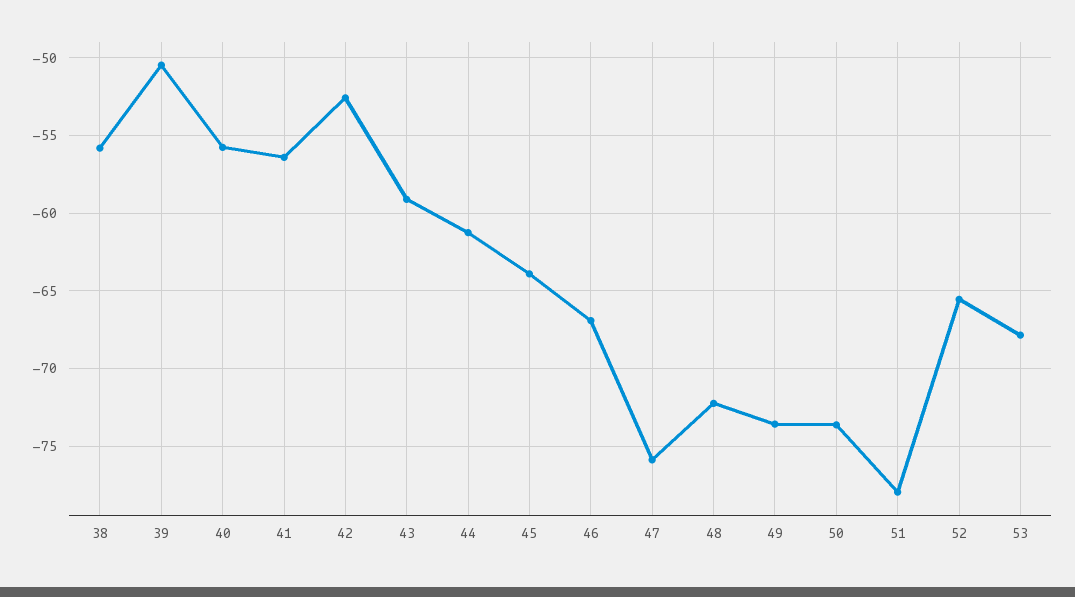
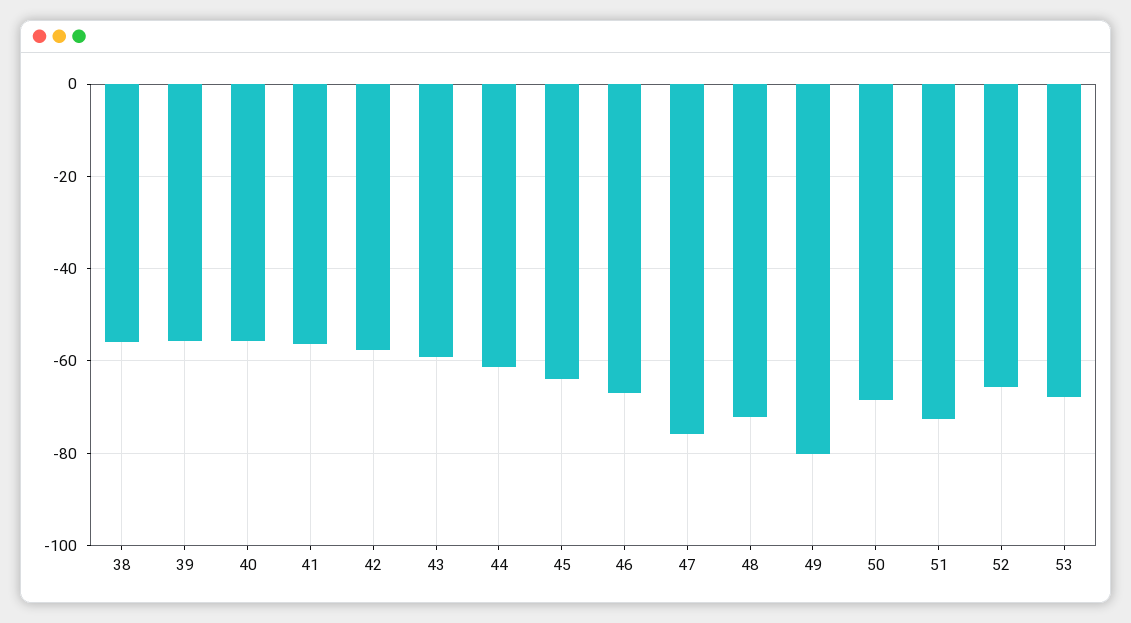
  {
    "38": -56,
-   "39": -50.5,
+   "39": -56,
    "40": -56,
    "41": -56.5,
-   "42": -52.5,
+   "42": -58,
    "43": -59,
    "44": -61.5,
    "45": -64,
    "46": -67,
    "47": -76,
    "48": -72.5,
-   "49": -73.5,
+   "49": -80,
-   "50": -73.5,
+   "50": -68,
-   "51": -78,
+   "51": -72,
    "52": -65.5,
    "53": -68
  }

